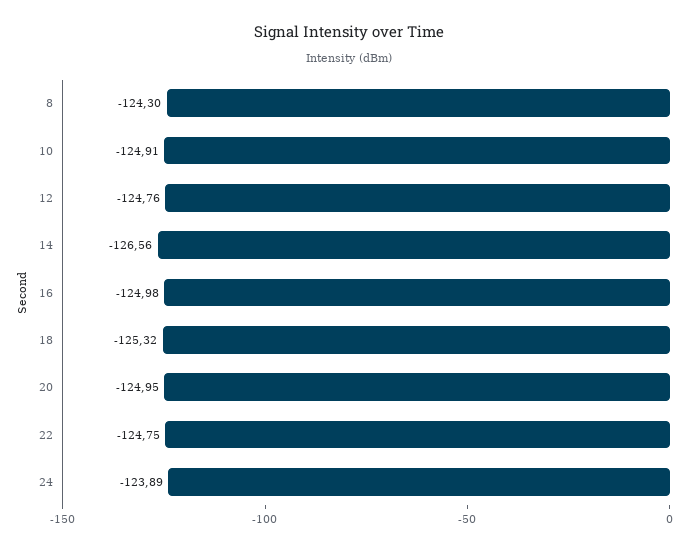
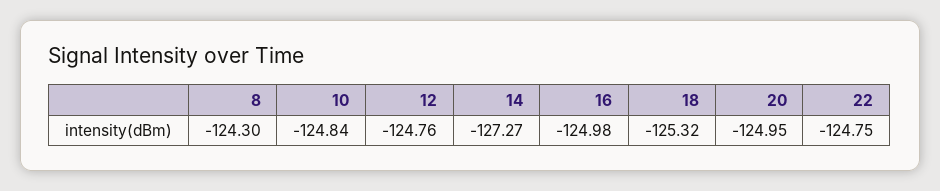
  {
    "8": -124.3,
-   "10": -124.91,
+   "10": -124.84,
    "12": -124.76,
-   "14": -126.56,
+   "14": -127.27,
    "16": -124.98,
    "18": -125.32,
    "20": -124.95,
-   "22": -124.75,
+   "22": -124.75
-   "24": -123.89
  }

